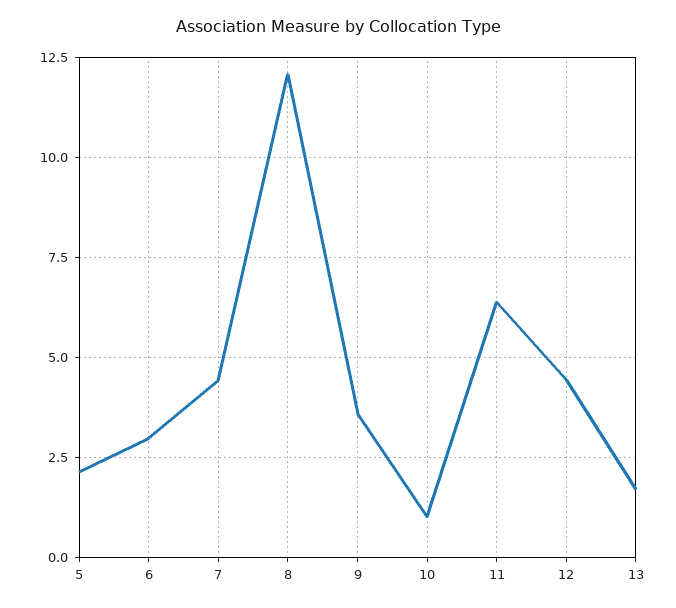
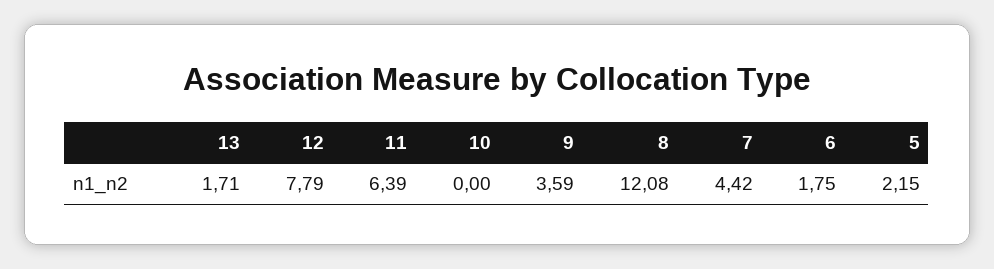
  {
    "5": 2.15,
-   "6": 3,
+   "6": 1.75,
    "7": 4.42,
    "8": 12.08,
    "9": 3.59,
-   "10": 1,
+   "10": 0,
    "11": 6.39,
-   "12": 4.5,
+   "12": 7.79,
    "13": 1.71
  }

